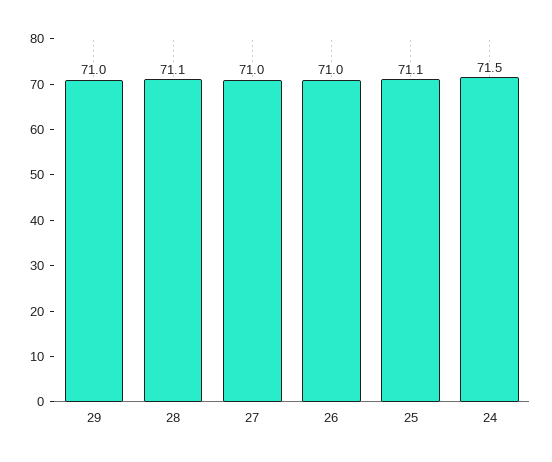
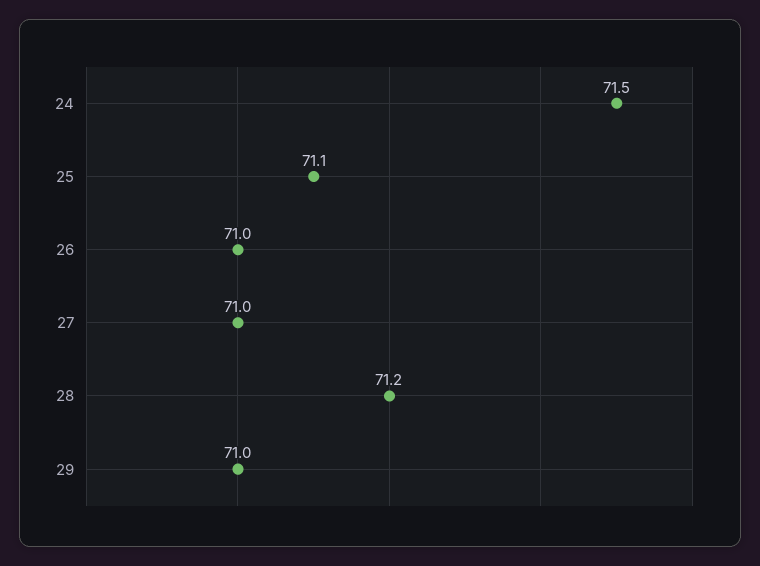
  {
    "29": 71,
-   "28": 71.1,
+   "28": 71.2,
    "27": 71,
    "26": 71,
    "25": 71.1,
    "24": 71.5
  }

